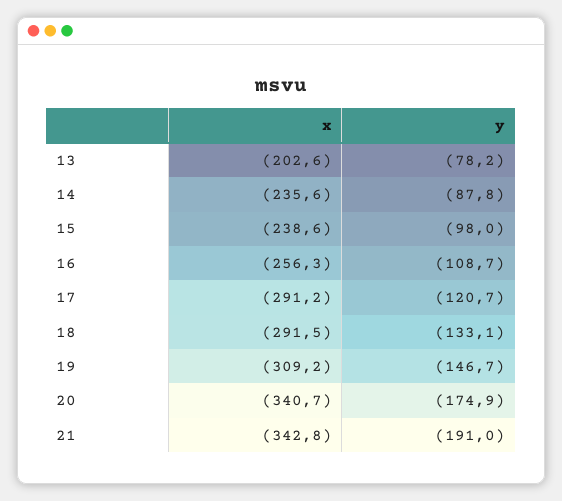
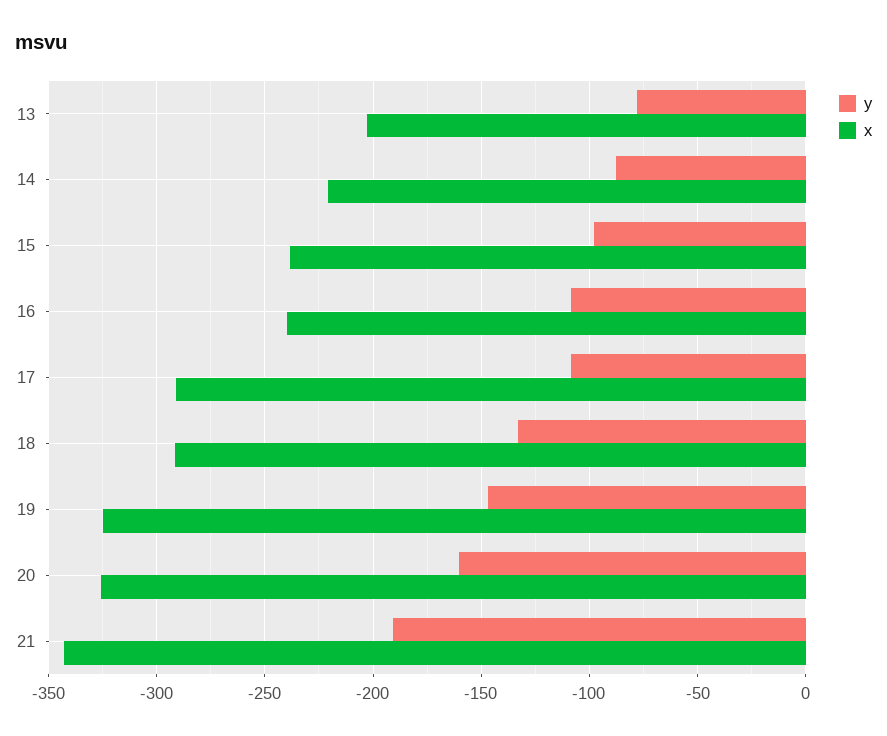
  {
    "x": {
      "13": -202.6,
-     "14": -235.6,
+     "14": -220,
      "15": -238.6,
-     "16": -256.3,
+     "16": -240,
      "17": -291.2,
      "18": -291.5,
-     "19": -309.2,
+     "19": -325,
-     "20": -340.7,
+     "20": -325,
      "21": -342.8
    },
    "y": {
      "13": -78.2,
      "14": -87.8,
      "15": -98,
      "16": -108.7,
-     "17": -120.7,
+     "17": -110,
      "18": -133.1,
      "19": -146.7,
-     "20": -174.9,
+     "20": -160,
      "21": -191
    }
  }

